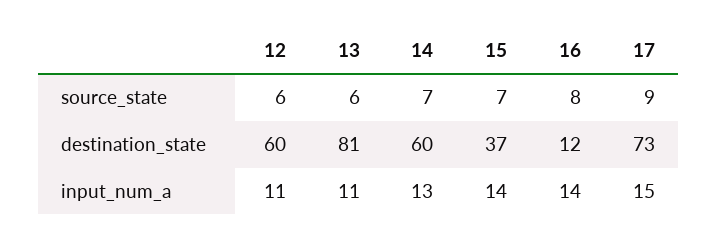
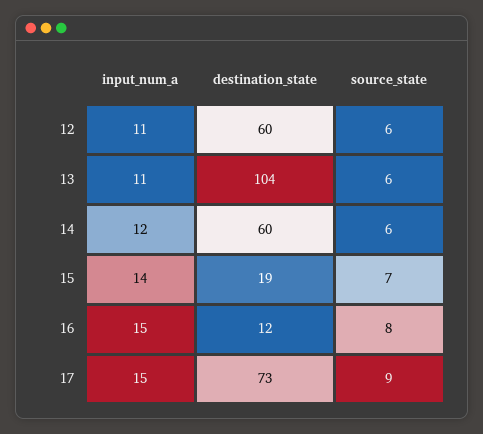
  {
    "12": {
      "source_state": 6,
      "destination_state": 60,
      "input_num_a": 11
    },
    "13": {
      "source_state": 6,
-     "destination_state": 81,
+     "destination_state": 104,
      "input_num_a": 11
    },
    "14": {
-     "source_state": 7,
+     "source_state": 6,
      "destination_state": 60,
-     "input_num_a": 13
+     "input_num_a": 12
    },
    "15": {
      "source_state": 7,
-     "destination_state": 37,
+     "destination_state": 19,
      "input_num_a": 14
    },
    "16": {
      "source_state": 8,
      "destination_state": 12,
-     "input_num_a": 14
+     "input_num_a": 15
    },
    "17": {
      "source_state": 9,
      "destination_state": 73,
      "input_num_a": 15
    }
  }

